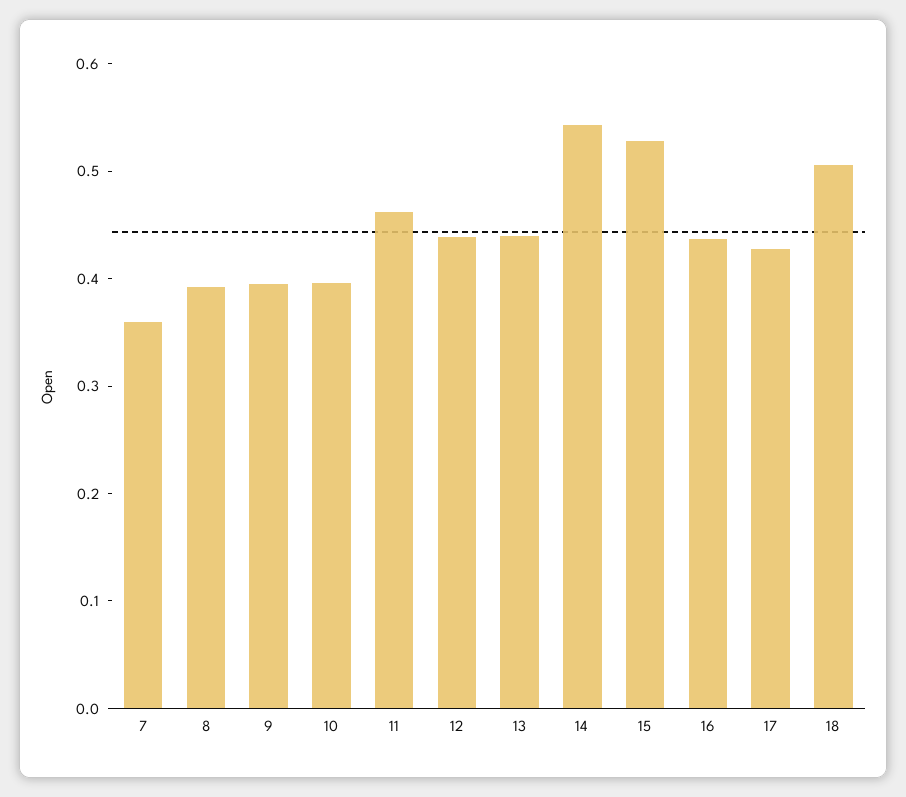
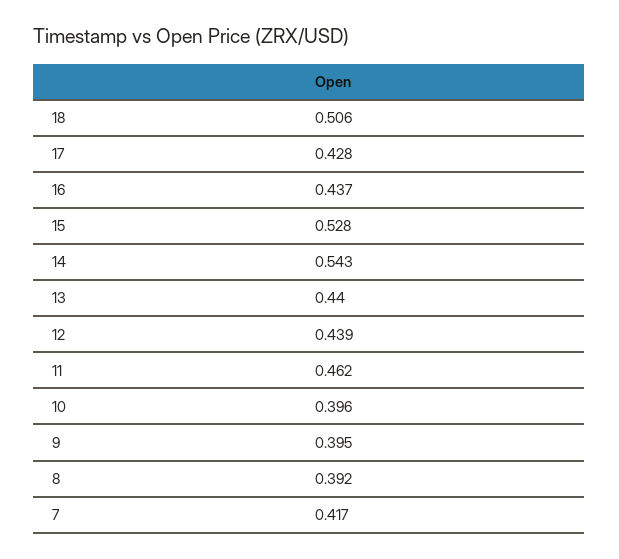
  {
-   "7": 0.36,
+   "7": 0.417,
    "8": 0.392,
    "9": 0.395,
    "10": 0.396,
    "11": 0.462,
    "12": 0.439,
    "13": 0.44,
    "14": 0.543,
    "15": 0.528,
    "16": 0.437,
    "17": 0.428,
    "18": 0.506
  }

